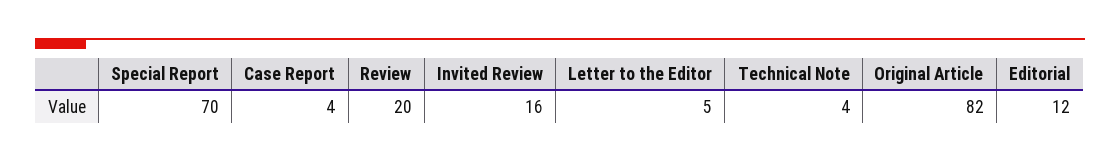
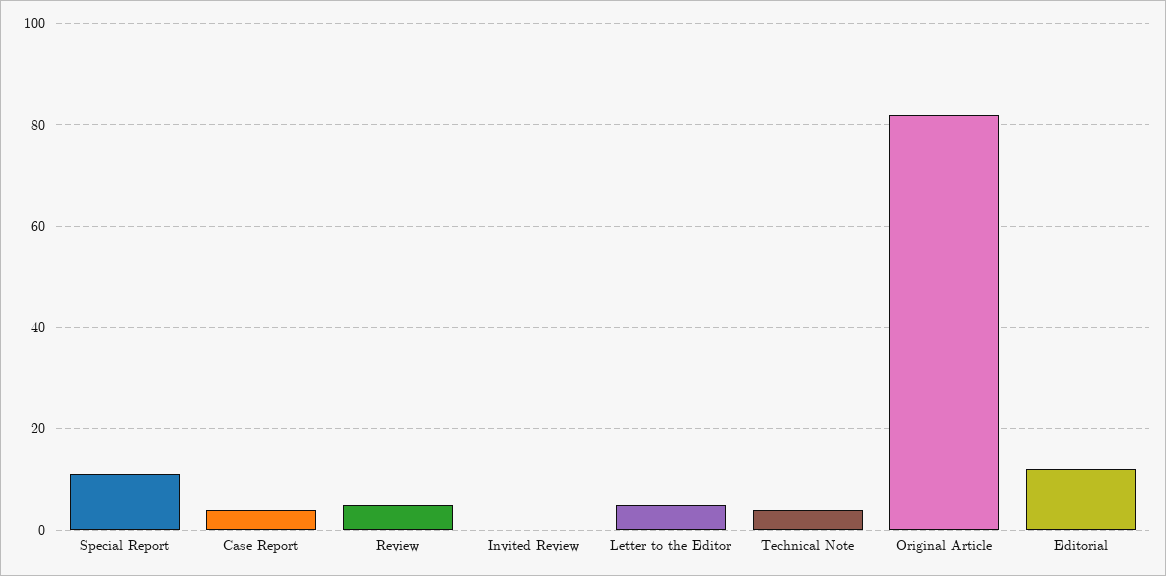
  {
-   "Special Report": 70,
+   "Special Report": 10,
    "Case Report": 4,
-   "Review": 20,
+   "Review": 5,
-   "Invited Review": 16,
+   "Invited Review": 0,
    "Letter to the Editor": 5,
    "Technical Note": 4,
    "Original Article": 82,
    "Editorial": 12
  }

